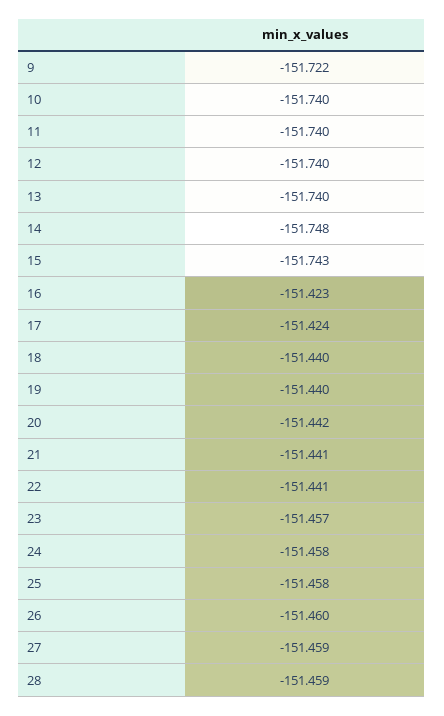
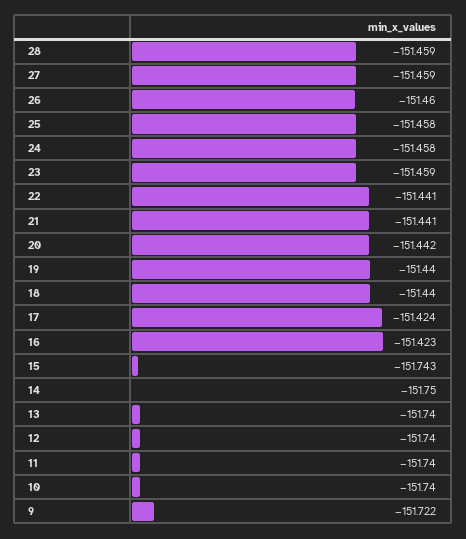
  {
    "9": -151.722,
    "10": -151.74,
    "11": -151.74,
    "12": -151.74,
    "13": -151.74,
-   "14": -151.748,
+   "14": -151.75,
    "15": -151.743,
    "16": -151.423,
    "17": -151.424,
    "18": -151.44,
    "19": -151.44,
    "20": -151.442,
    "21": -151.441,
    "22": -151.441,
-   "23": -151.457,
+   "23": -151.459,
    "24": -151.458,
    "25": -151.458,
    "26": -151.46,
    "27": -151.459,
    "28": -151.459
  }

